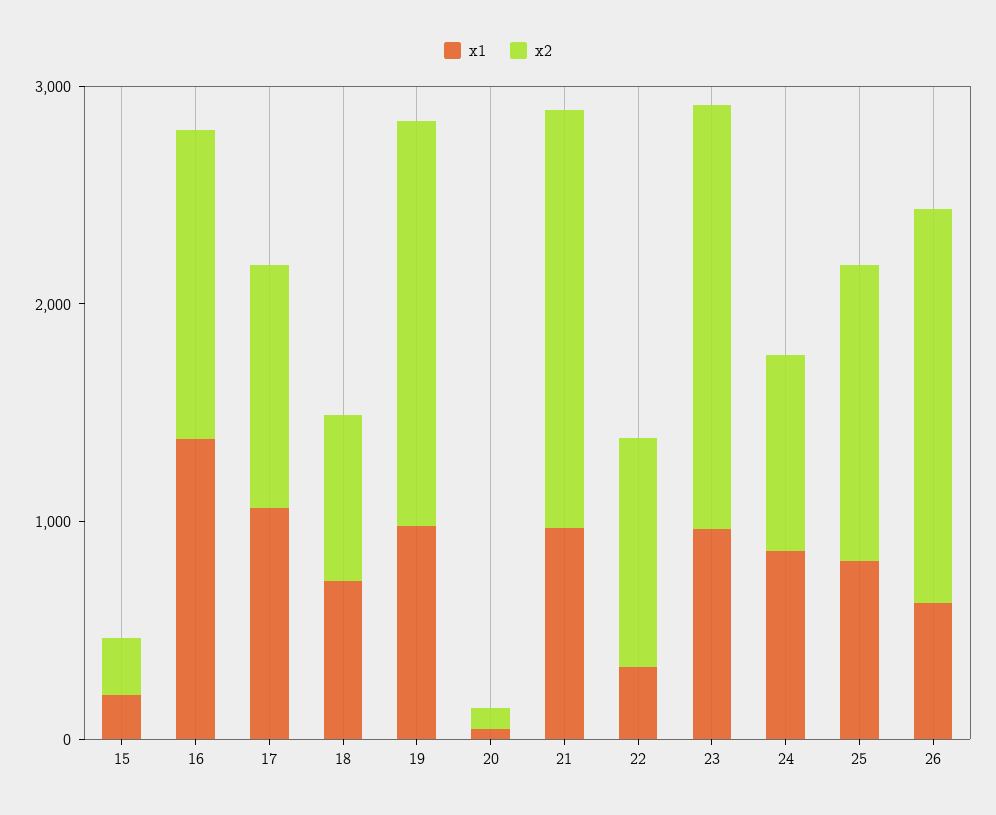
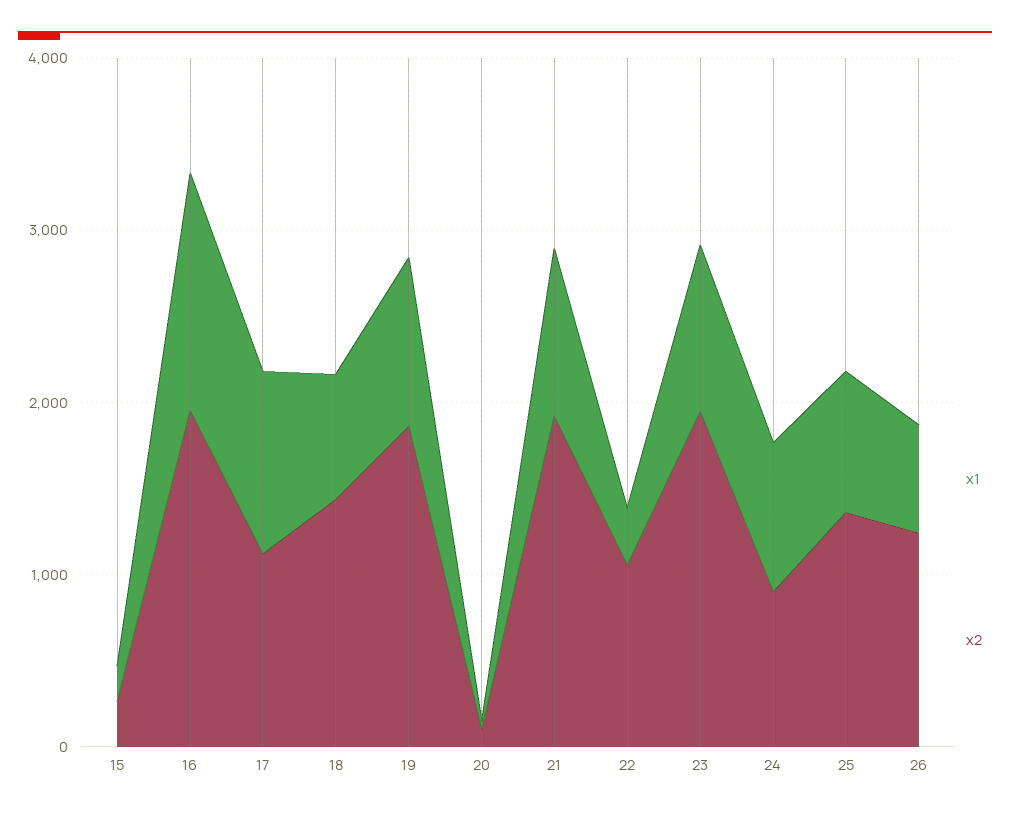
  {
    "x1": {
      "15": 200,
      "16": 1400,
      "17": 1000,
      "18": 800,
      "19": 1000,
      "20": 0,
      "21": 1000,
      "22": 400,
      "23": 1000,
      "24": 800,
      "25": 800,
      "26": 600
    },
    "x2": {
      "15": 200,
-     "16": 1400,
+     "16": 2000,
      "17": 1200,
-     "18": 800,
+     "18": 1400,
      "19": 1800,
      "20": 0,
      "21": 2000,
      "22": 1000,
      "23": 2000,
      "24": 1000,
      "25": 1400,
-     "26": 1800
+     "26": 1200
    }
  }

